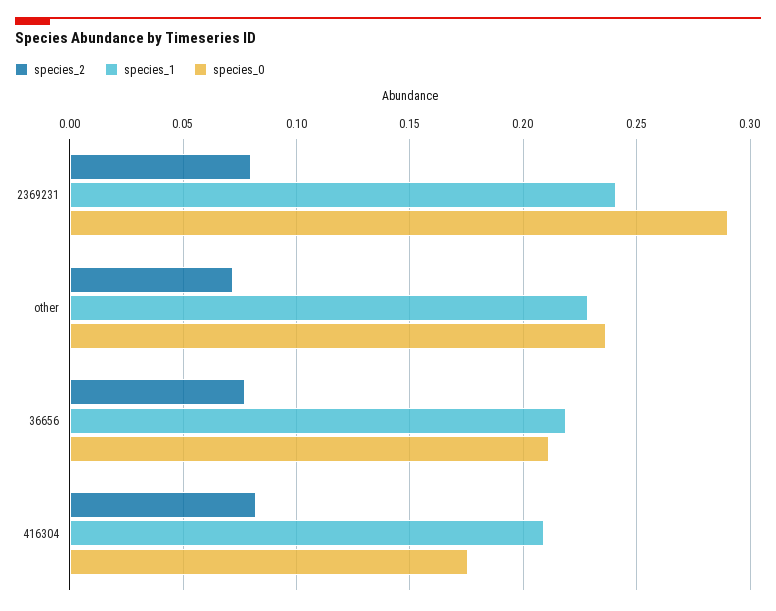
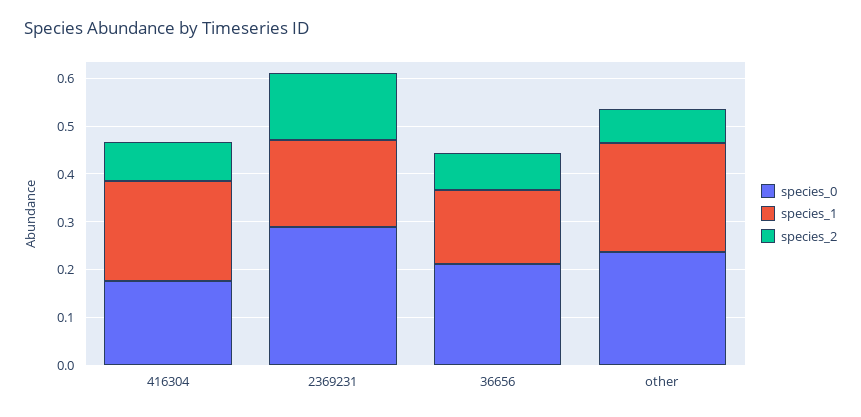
  {
    "species_2": {
-     "2369231": 0.08,
+     "2369231": 0.14,
      "other": 0.07,
      "36656": 0.075,
      "416304": 0.08
    },
    "species_1": {
-     "2369231": 0.24,
+     "2369231": 0.18,
      "other": 0.23,
-     "36656": 0.22,
+     "36656": 0.16,
      "416304": 0.21
    },
    "species_0": {
      "2369231": 0.29,
      "other": 0.235,
      "36656": 0.21,
      "416304": 0.175
    }
  }

